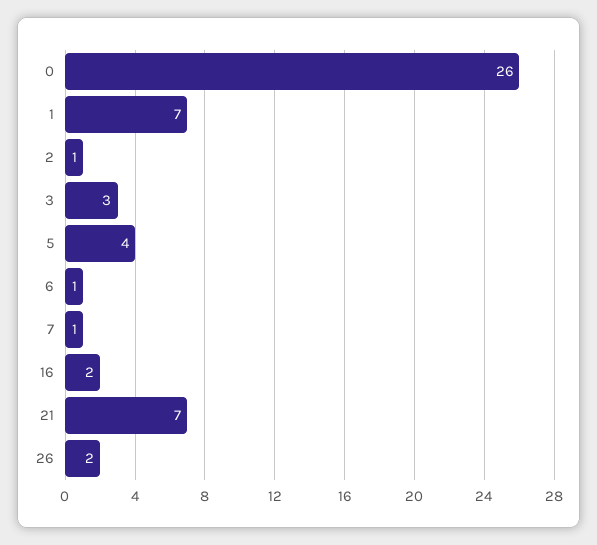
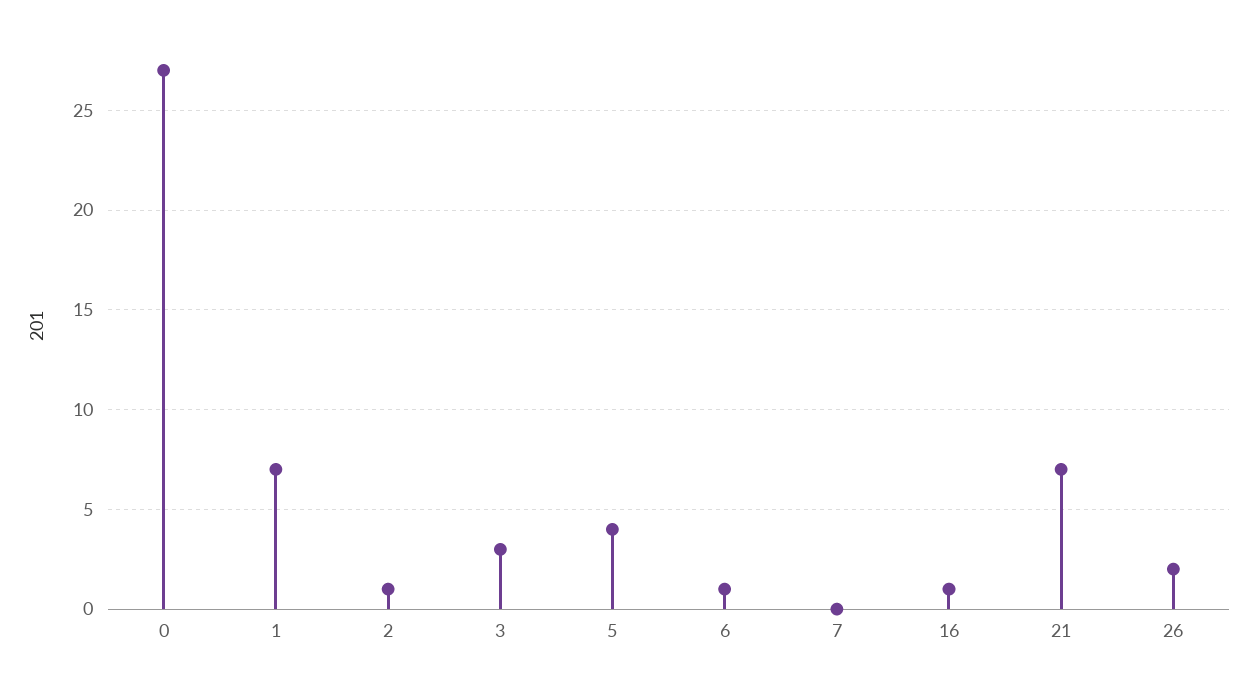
  {
-   "0": 26,
+   "0": 27,
    "1": 7,
    "2": 1,
    "3": 3,
    "5": 4,
    "6": 1,
-   "7": 1,
+   "7": 0,
-   "16": 2,
+   "16": 1,
    "21": 7,
    "26": 2
  }

